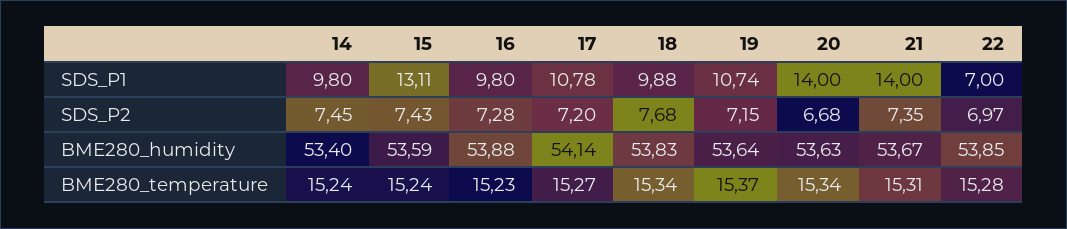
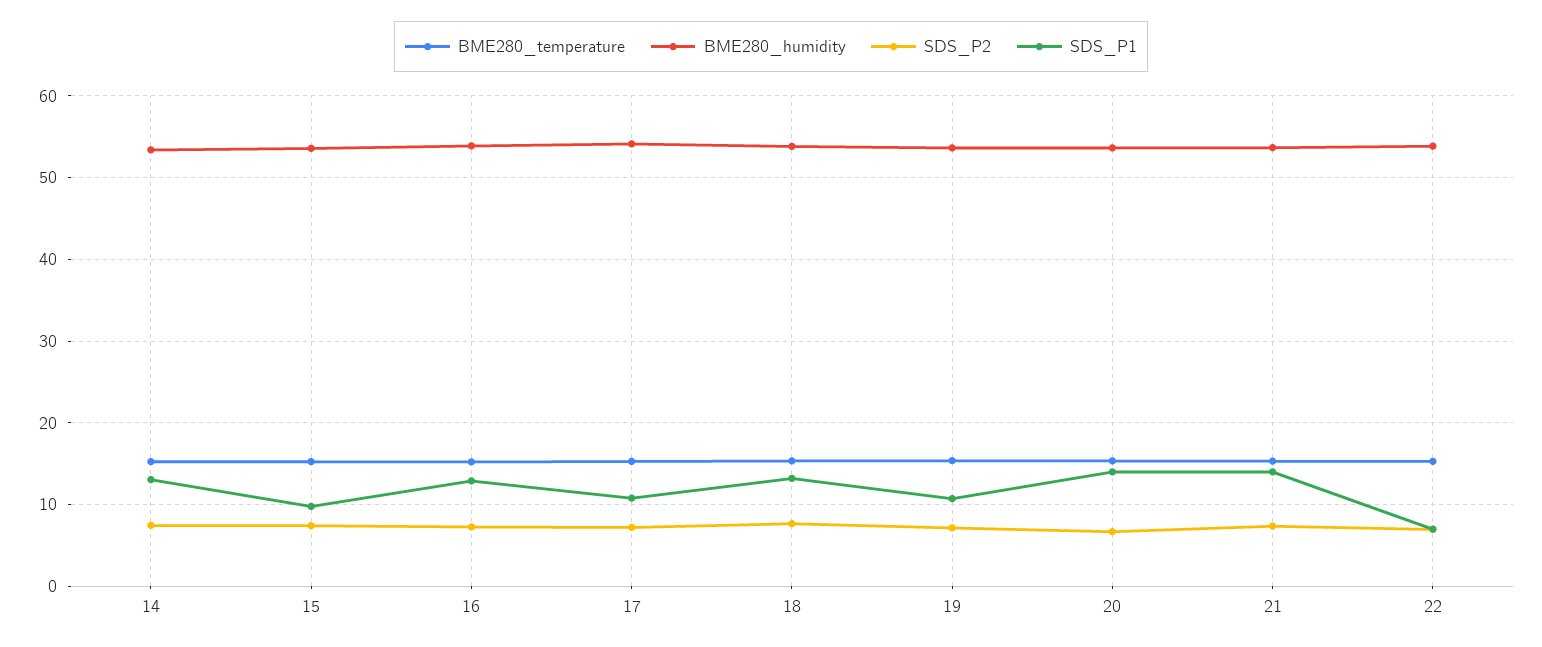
  {
    "SDS_P1": {
-     "14": 9.8,
+     "14": 13,
-     "15": 13.11,
+     "15": 10,
-     "16": 9.8,
+     "16": 13,
      "17": 10.78,
-     "18": 9.88,
+     "18": 13,
      "19": 10.74,
      "20": 14,
      "21": 14,
      "22": 7
    },
    "SDS_P2": {
      "14": 7.45,
      "15": 7.43,
      "16": 7.28,
      "17": 7.2,
      "18": 7.68,
      "19": 7.15,
      "20": 6.68,
      "21": 7.35,
      "22": 6.97
    },
    "BME280_humidity": {
      "14": 53.4,
      "15": 53.59,
      "16": 53.88,
      "17": 54.14,
      "18": 53.83,
      "19": 53.64,
      "20": 53.63,
      "21": 53.67,
      "22": 53.85
    },
    "BME280_temperature": {
      "14": 15.24,
      "15": 15.24,
      "16": 15.23,
      "17": 15.27,
      "18": 15.34,
      "19": 15.37,
      "20": 15.34,
      "21": 15.31,
      "22": 15.28
    }
  }

